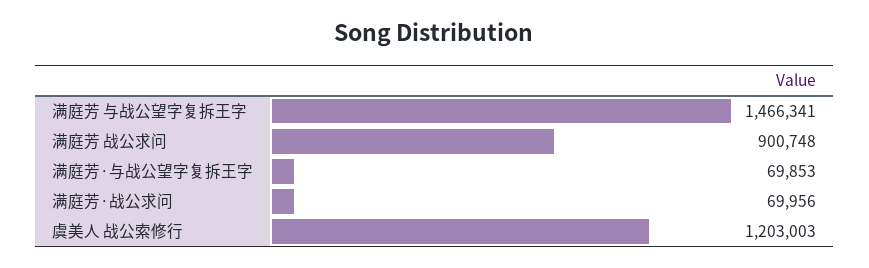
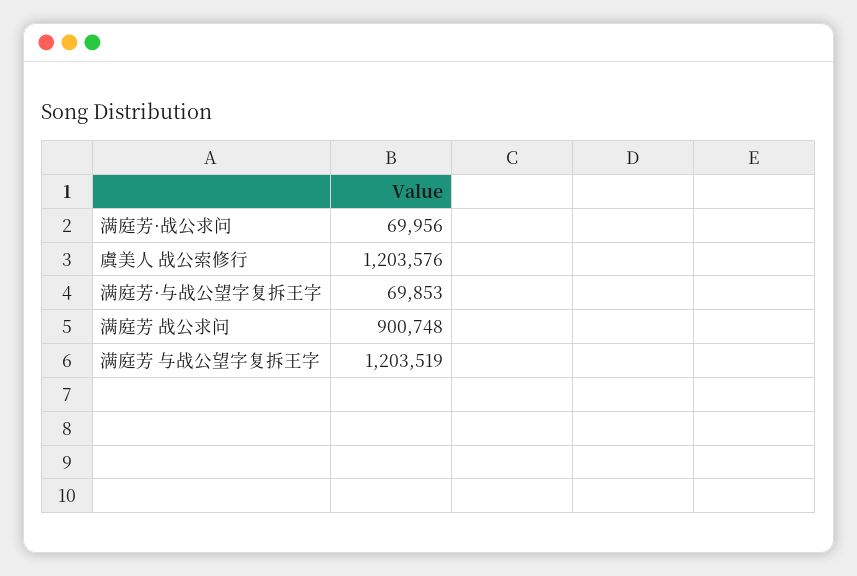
  {
-   "满庭芳 与战公望字复拆王字": 1466341,
+   "满庭芳 与战公望字复拆王字": 1203519,
    "满庭芳 战公求问": 900748,
    "满庭芳·与战公望字复拆王字": 69853,
    "满庭芳·战公求问": 69956,
-   "虞美人 战公索修行": 1203003
+   "虞美人 战公索修行": 1203576
  }

